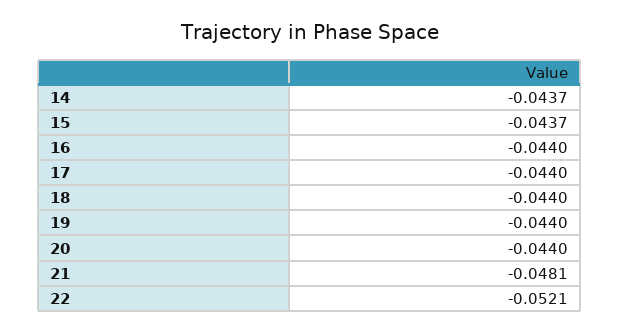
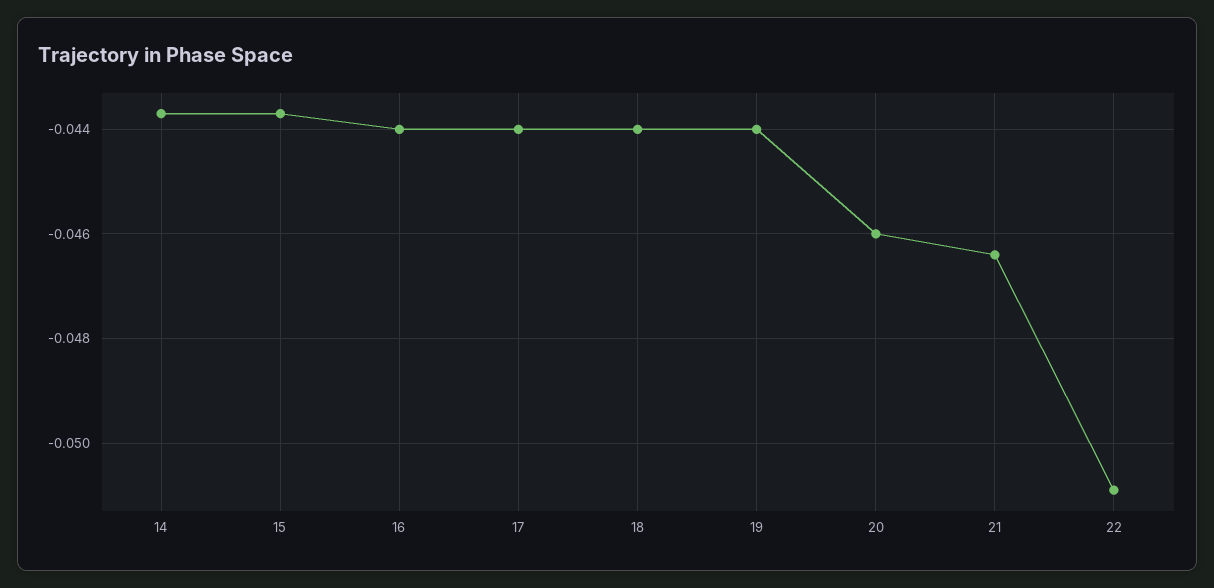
  {
    "14": -0.0437,
    "15": -0.0437,
    "16": -0.044,
    "17": -0.044,
    "18": -0.044,
    "19": -0.044,
-   "20": -0.044,
+   "20": -0.046,
-   "21": -0.0481,
+   "21": -0.0465,
-   "22": -0.0521
+   "22": -0.051
  }

